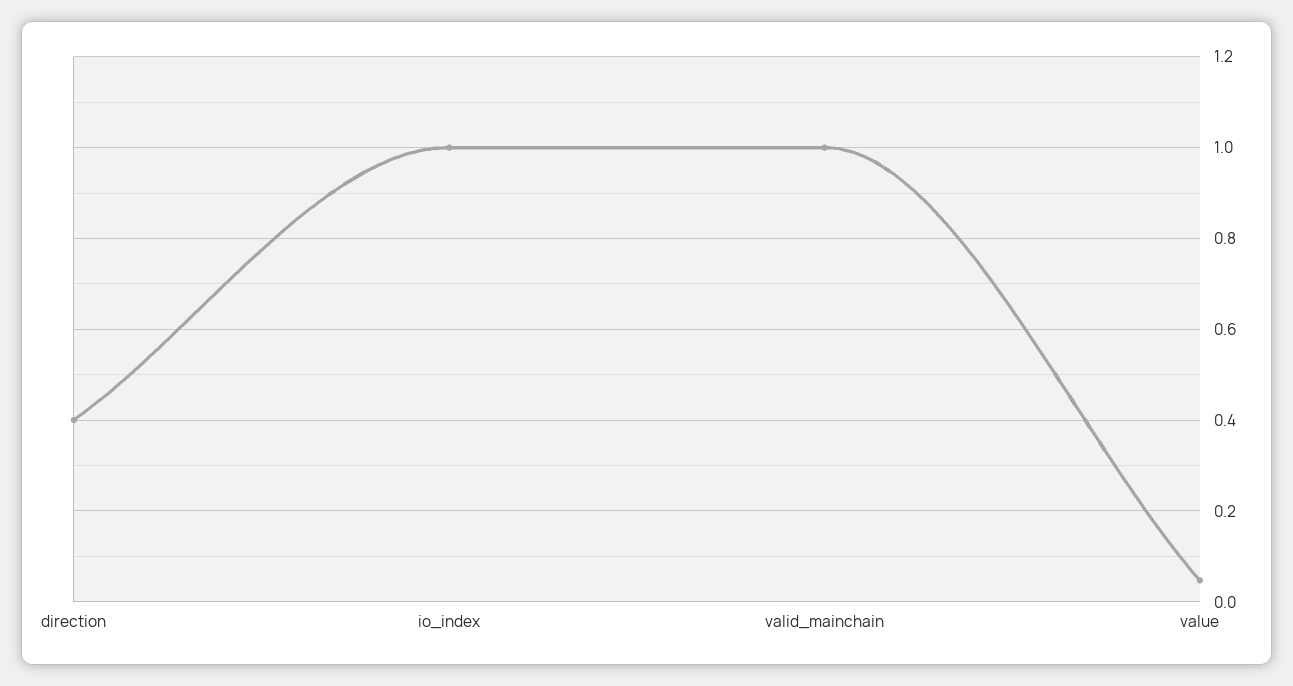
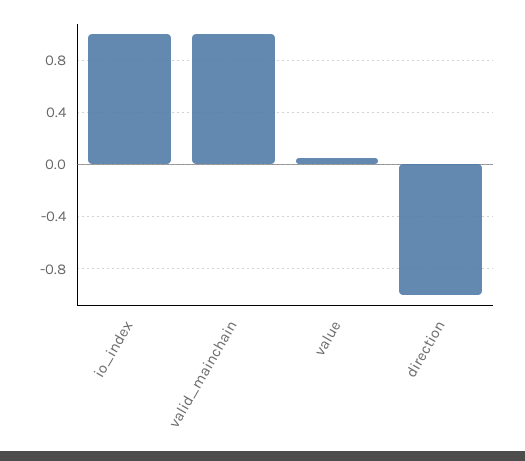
  {
-   "direction": 0.4,
+   "direction": -1,
    "io_index": 1,
    "valid_mainchain": 1,
    "value": 0.04
  }

